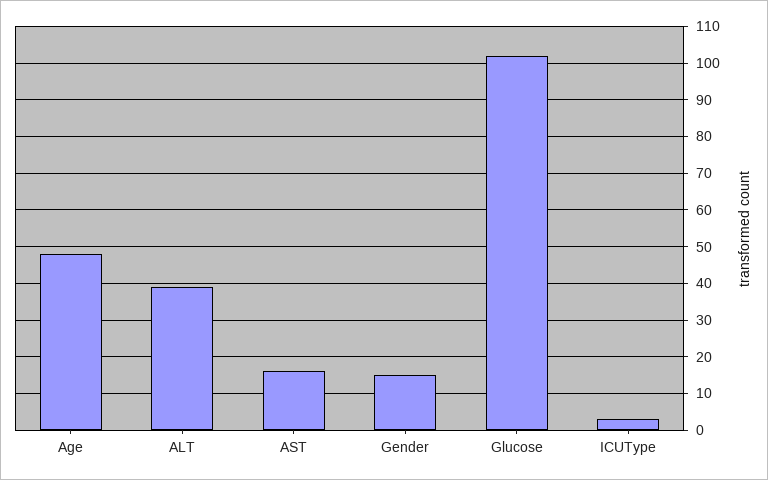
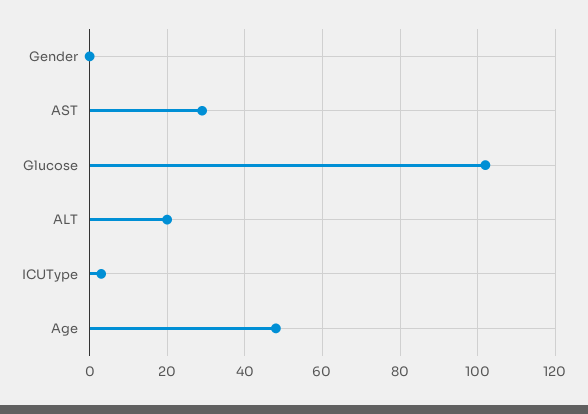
  {
    "Age": 50,
-   "ALT": 40,
+   "ALT": 20,
-   "AST": 15,
+   "AST": 30,
-   "Gender": 15,
+   "Gender": 0,
    "Glucose": 100,
    "ICUType": 5
  }

